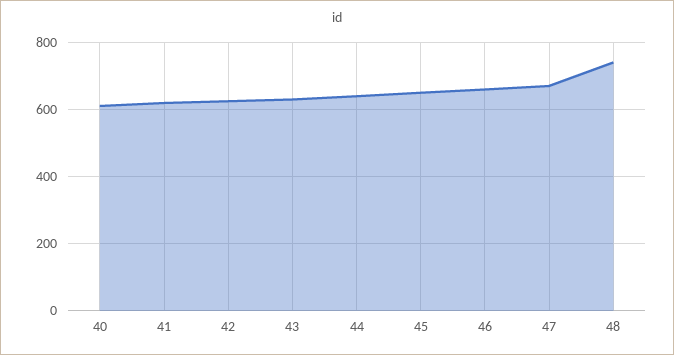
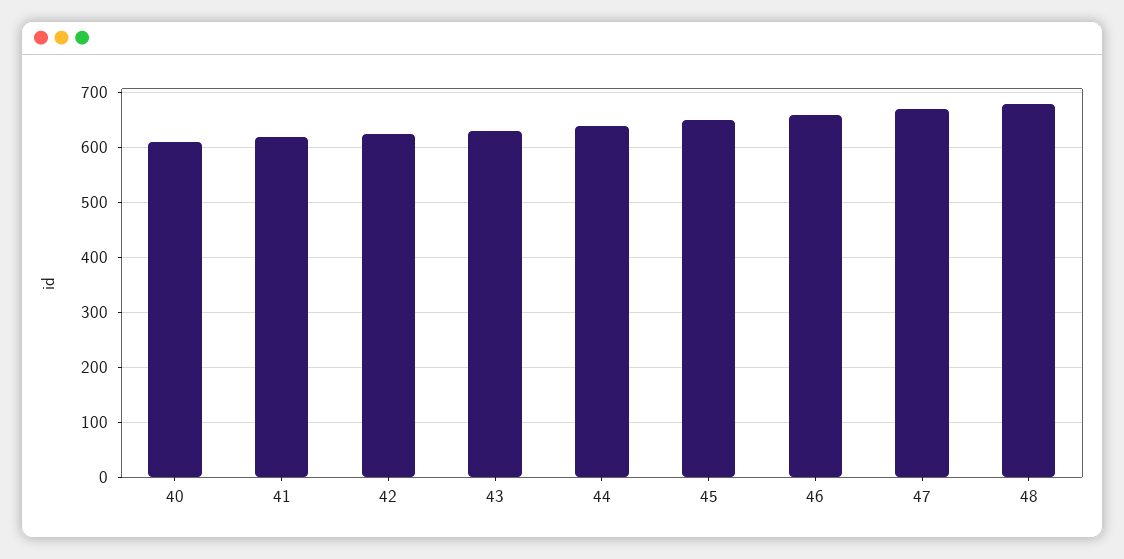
  {
    "40": 620,
    "41": 620,
    "42": 620,
    "43": 640,
    "44": 640,
    "45": 660,
    "46": 660,
    "47": 680,
-   "48": 740
+   "48": 680
  }

